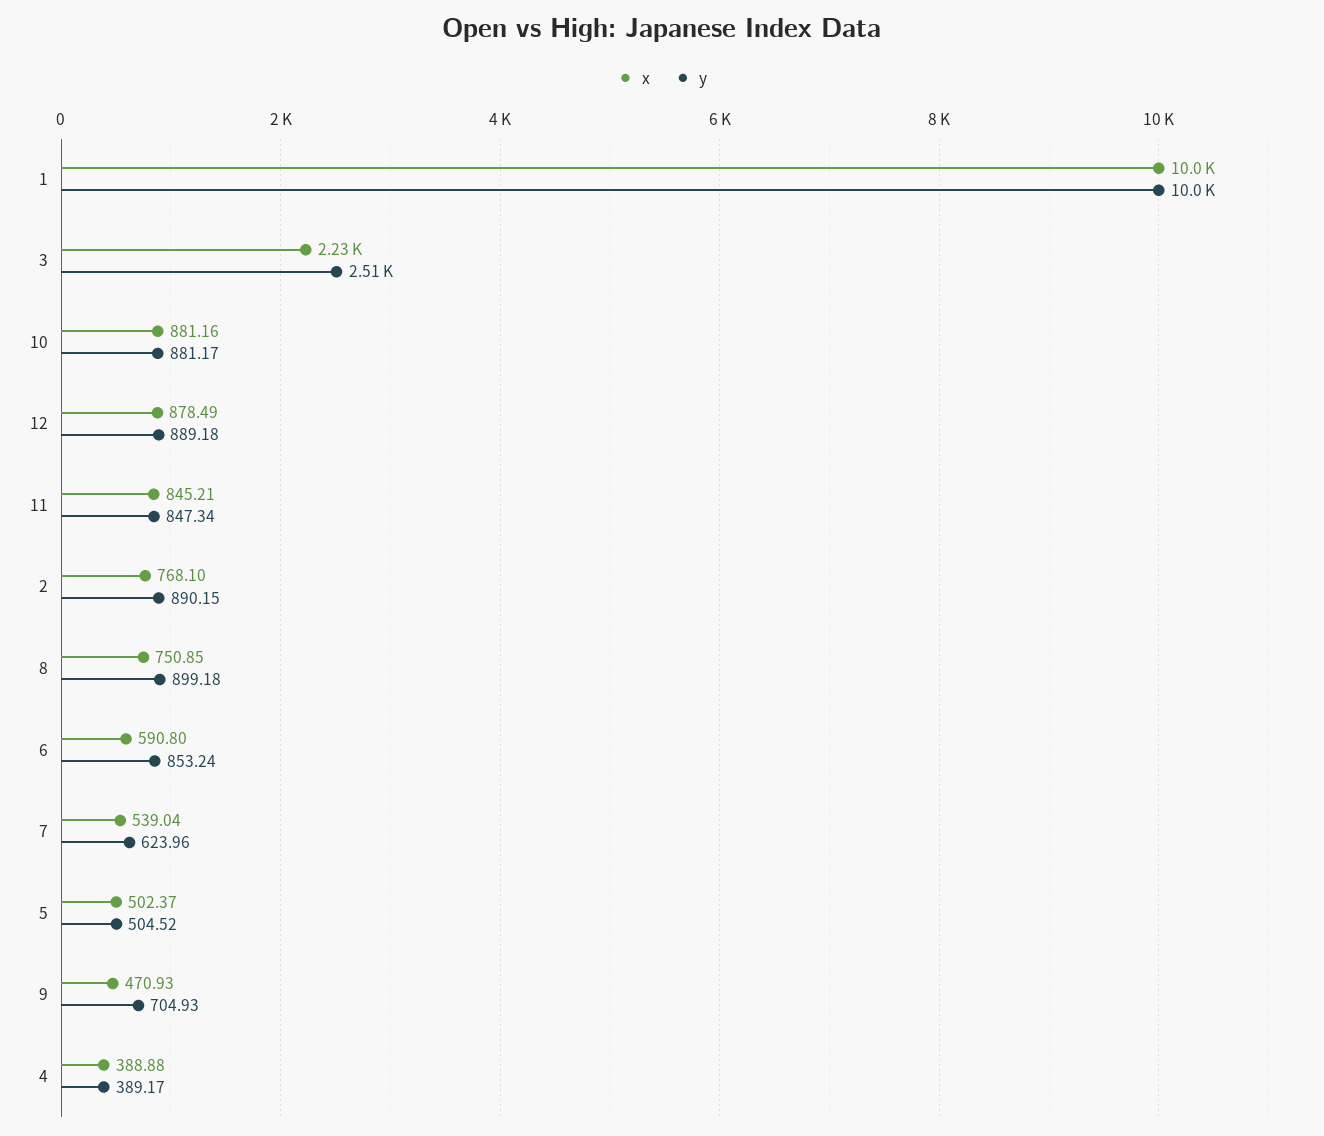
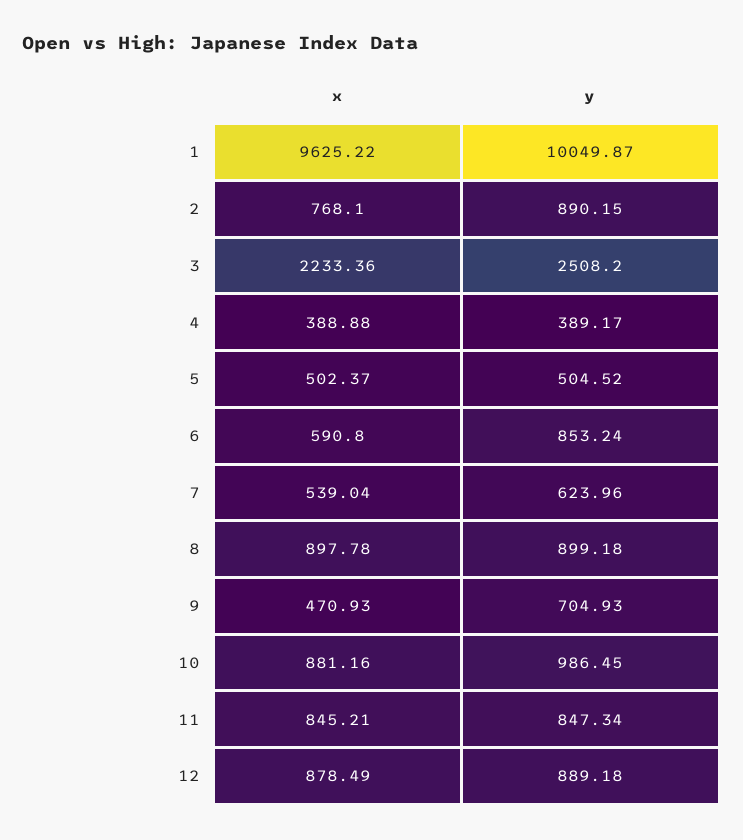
  {
    "x": {
-     "1": 10000,
+     "1": 9625.22,
      "3": 2233.36,
      "10": 881.16,
      "12": 878.49,
      "11": 845.21,
      "2": 768.1,
-     "8": 750.85,
+     "8": 897.78,
      "6": 590.8,
      "7": 539.04,
      "5": 502.37,
      "9": 470.93,
      "4": 388.88
    },
    "y": {
      "1": 10049.87,
      "3": 2508.2,
-     "10": 881.17,
+     "10": 986.45,
      "12": 889.18,
      "11": 847.34,
      "2": 890.15,
      "8": 899.18,
      "6": 853.24,
      "7": 623.96,
      "5": 504.52,
      "9": 704.93,
      "4": 389.17
    }
  }

